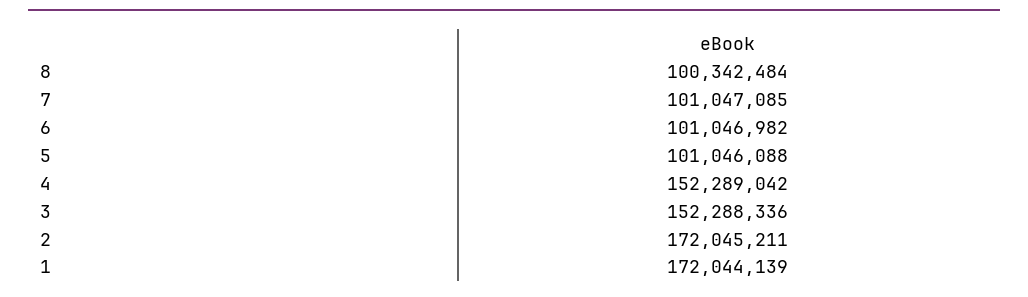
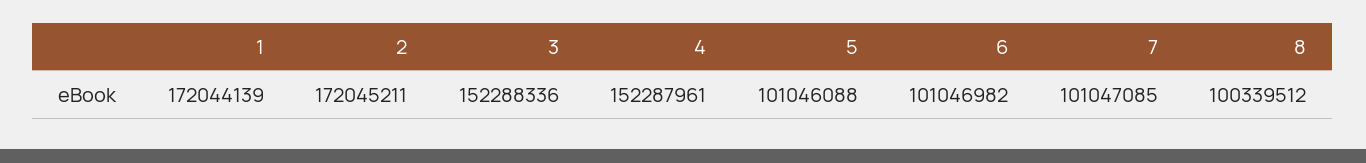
  {
-   "8": 100342484,
+   "8": 100339512,
    "7": 101047085,
    "6": 101046982,
    "5": 101046088,
-   "4": 152289042,
+   "4": 152287961,
    "3": 152288336,
    "2": 172045211,
    "1": 172044139
  }

